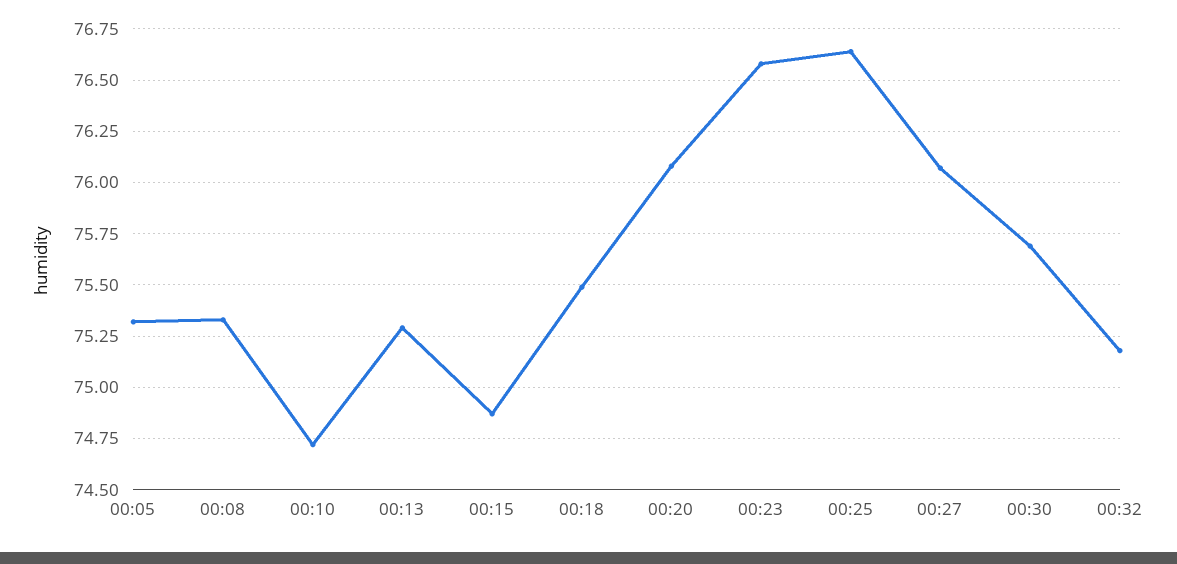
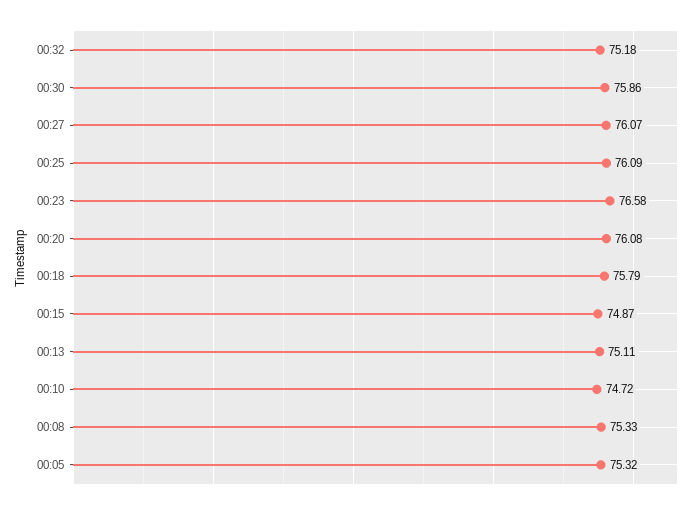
  {
    "00:05": 75.32,
    "00:08": 75.33,
    "00:10": 74.72,
-   "00:13": 75.3,
+   "00:13": 75.11,
    "00:15": 74.87,
-   "00:18": 75.5,
+   "00:18": 75.79,
    "00:20": 76.08,
    "00:23": 76.58,
-   "00:25": 76.65,
+   "00:25": 76.09,
    "00:27": 76.07,
-   "00:30": 75.7,
+   "00:30": 75.86,
    "00:32": 75.18
  }

